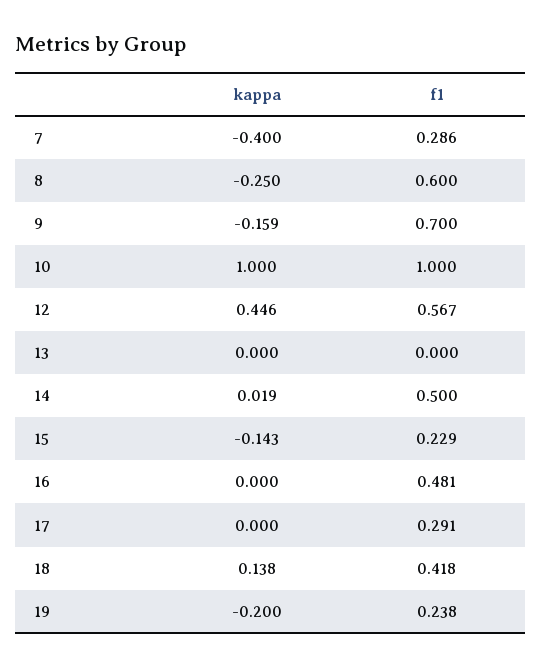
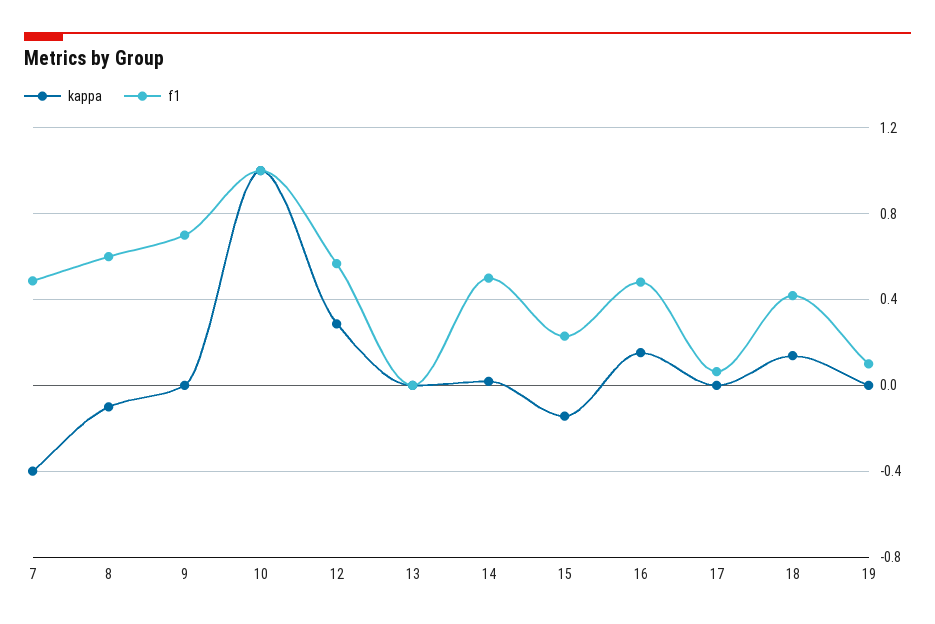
  {
    "kappa": {
      "7": -0.4,
-     "8": -0.25,
+     "8": -0.1,
-     "9": -0.159,
+     "9": 0,
      "10": 1,
-     "12": 0.446,
+     "12": 0.3,
      "13": 0,
      "14": 0.019,
      "15": -0.143,
-     "16": 0,
+     "16": 0.15,
      "17": 0,
      "18": 0.138,
-     "19": -0.2
+     "19": 0
    },
    "f1": {
-     "7": 0.286,
+     "7": 0.5,
      "8": 0.6,
      "9": 0.7,
      "10": 1,
      "12": 0.567,
      "13": 0,
      "14": 0.5,
      "15": 0.229,
      "16": 0.481,
-     "17": 0.291,
+     "17": 0.05,
      "18": 0.418,
-     "19": 0.238
+     "19": 0.1
    }
  }

